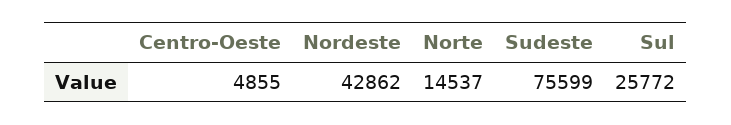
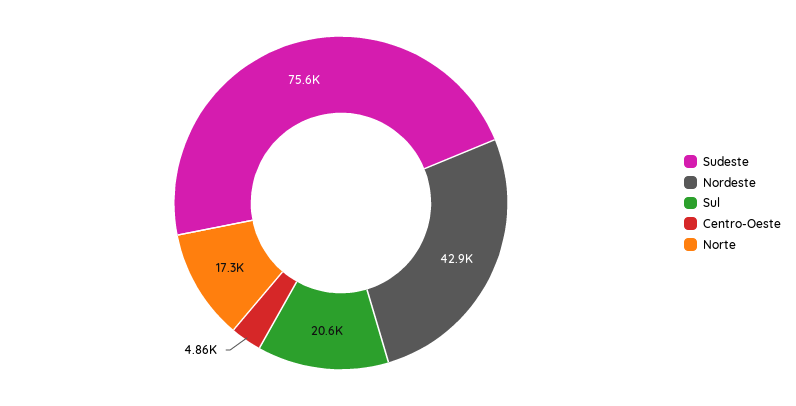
  {
    "Centro-Oeste": 4855,
    "Nordeste": 42862,
-   "Norte": 14537,
+   "Norte": 17300,
    "Sudeste": 75599,
-   "Sul": 25772
+   "Sul": 20600
  }

